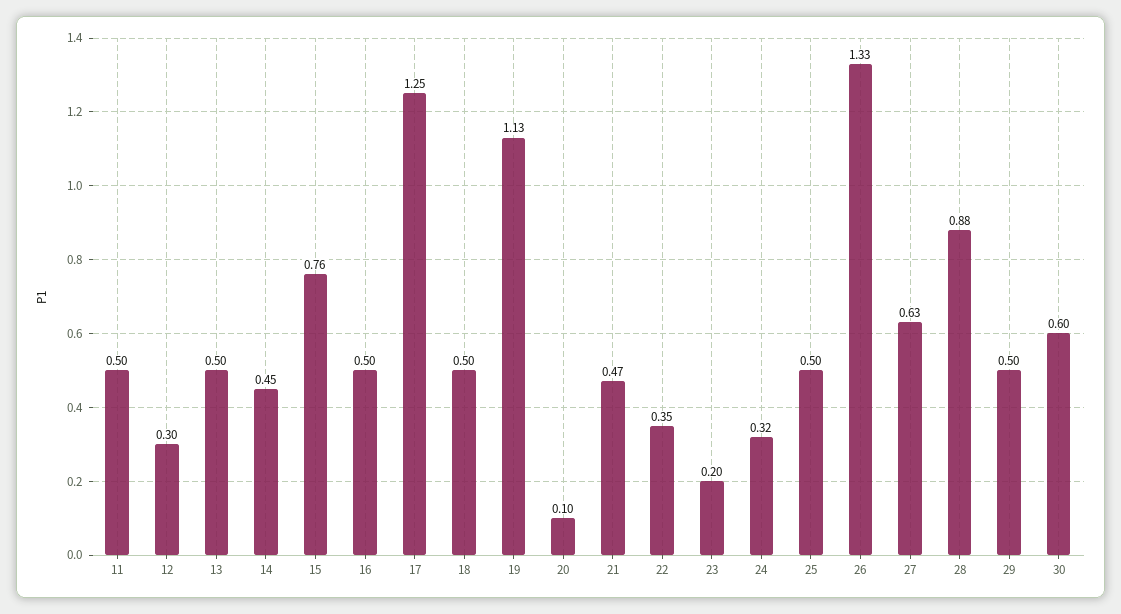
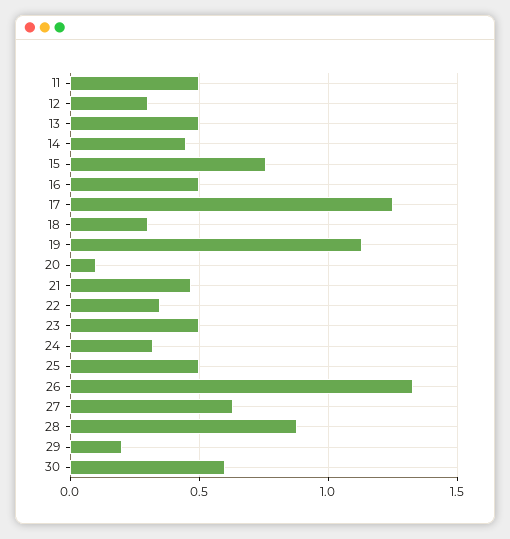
  {
    "11": 0.5,
    "12": 0.3,
    "13": 0.5,
    "14": 0.45,
    "15": 0.76,
    "16": 0.5,
    "17": 1.25,
-   "18": 0.5,
+   "18": 0.3,
    "19": 1.13,
    "20": 0.1,
    "21": 0.47,
    "22": 0.35,
-   "23": 0.2,
+   "23": 0.5,
    "24": 0.32,
    "25": 0.5,
    "26": 1.33,
    "27": 0.63,
    "28": 0.88,
-   "29": 0.5,
+   "29": 0.2,
    "30": 0.6
  }

